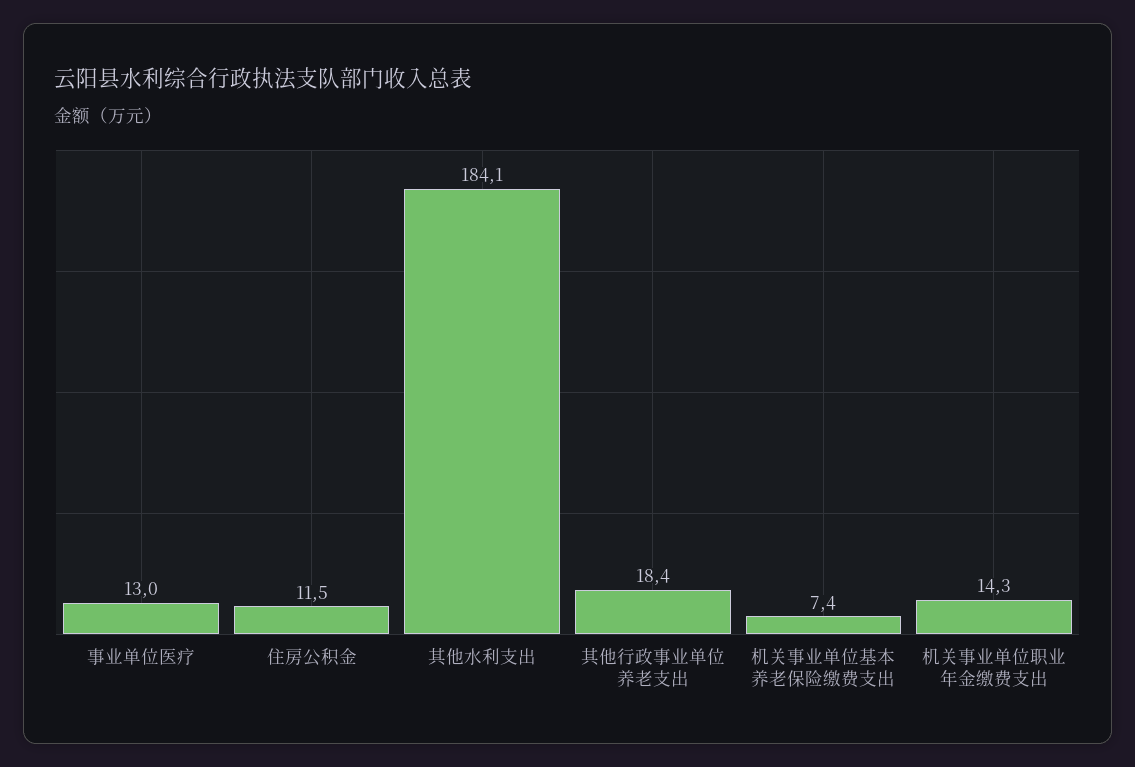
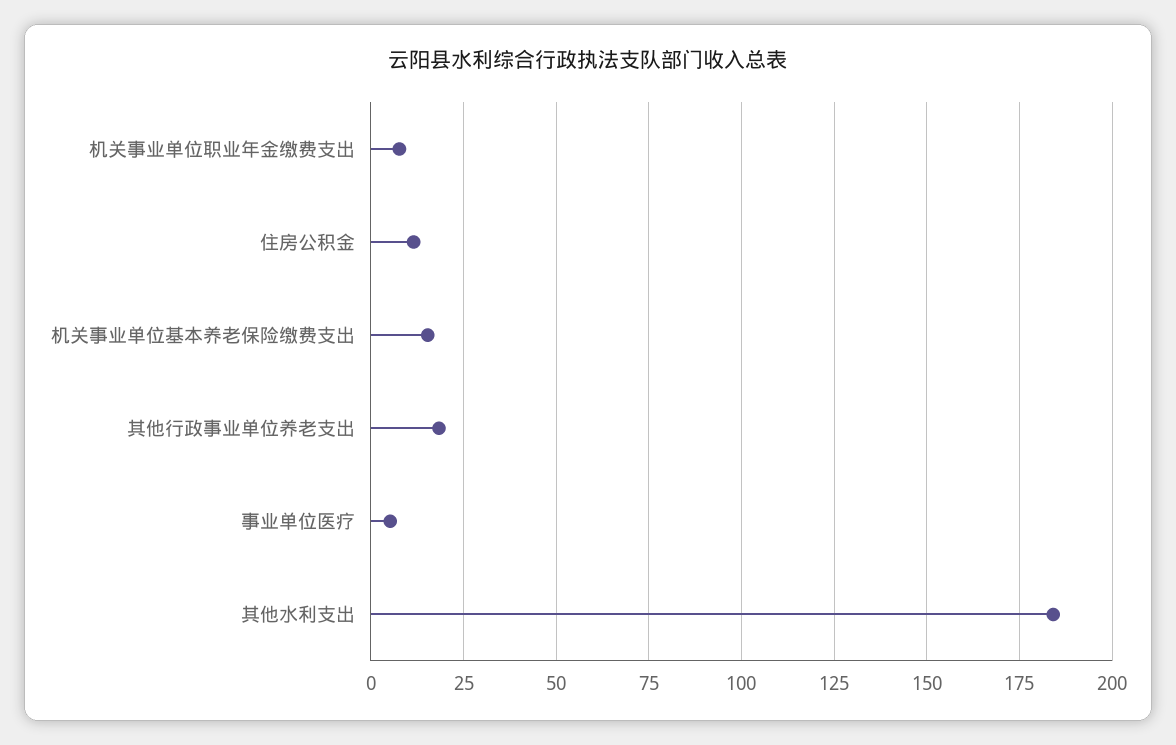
  {
-   "事业单位医疗": 13,
+   "事业单位医疗": 5,
    "住房公积金": 11.5,
    "其他水利支出": 184.1,
    "其他行政事业单位养老支出": 18.4,
-   "机关事业单位基本养老保险缴费支出": 7.4,
+   "机关事业单位基本养老保险缴费支出": 15,
-   "机关事业单位职业年金缴费支出": 14.3
+   "机关事业单位职业年金缴费支出": 7.5
  }

